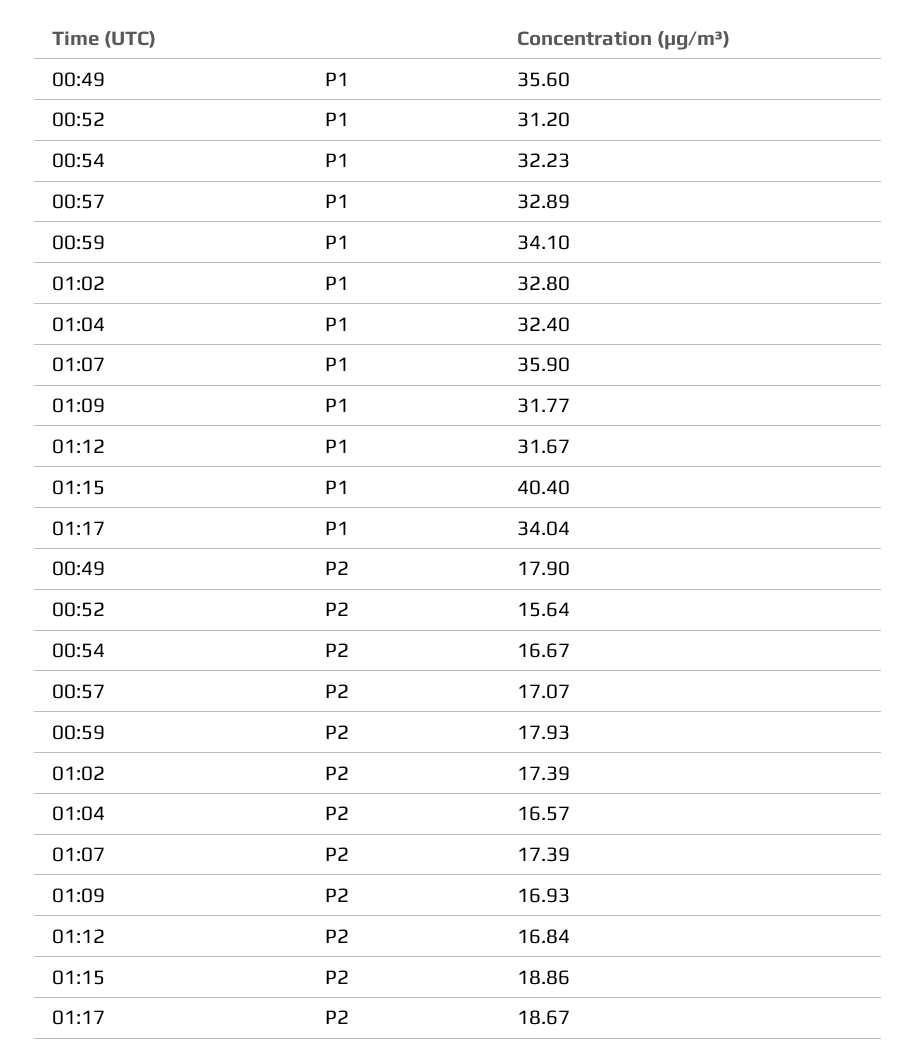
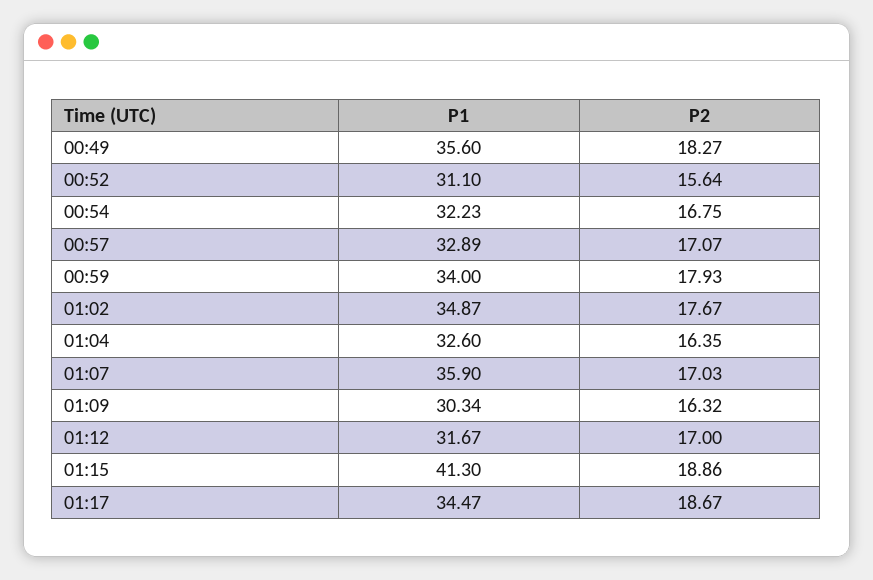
  {
    "00:49": {
      "P1": 35.6,
-     "P2": 17.9
+     "P2": 18.27
    },
    "00:52": {
-     "P1": 31.2,
+     "P1": 31.1,
      "P2": 15.64
    },
    "00:54": {
      "P1": 32.23,
-     "P2": 16.67
+     "P2": 16.75
    },
    "00:57": {
      "P1": 32.89,
      "P2": 17.07
    },
    "00:59": {
-     "P1": 34.1,
+     "P1": 34,
      "P2": 17.93
    },
    "01:02": {
-     "P1": 32.8,
+     "P1": 34.87,
-     "P2": 17.39
+     "P2": 17.67
    },
    "01:04": {
-     "P1": 32.4,
+     "P1": 32.6,
-     "P2": 16.57
+     "P2": 16.35
    },
    "01:07": {
      "P1": 35.9,
-     "P2": 17.39
+     "P2": 17.03
    },
    "01:09": {
-     "P1": 31.77,
+     "P1": 30.34,
-     "P2": 16.93
+     "P2": 16.32
    },
    "01:12": {
      "P1": 31.67,
-     "P2": 16.84
+     "P2": 17
    },
    "01:15": {
-     "P1": 40.4,
+     "P1": 41.3,
      "P2": 18.86
    },
    "01:17": {
-     "P1": 34.04,
+     "P1": 34.47,
      "P2": 18.67
    }
  }

